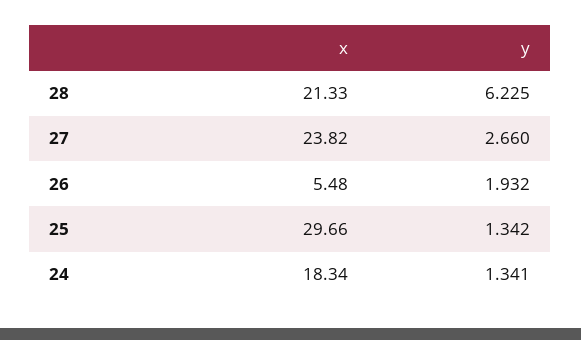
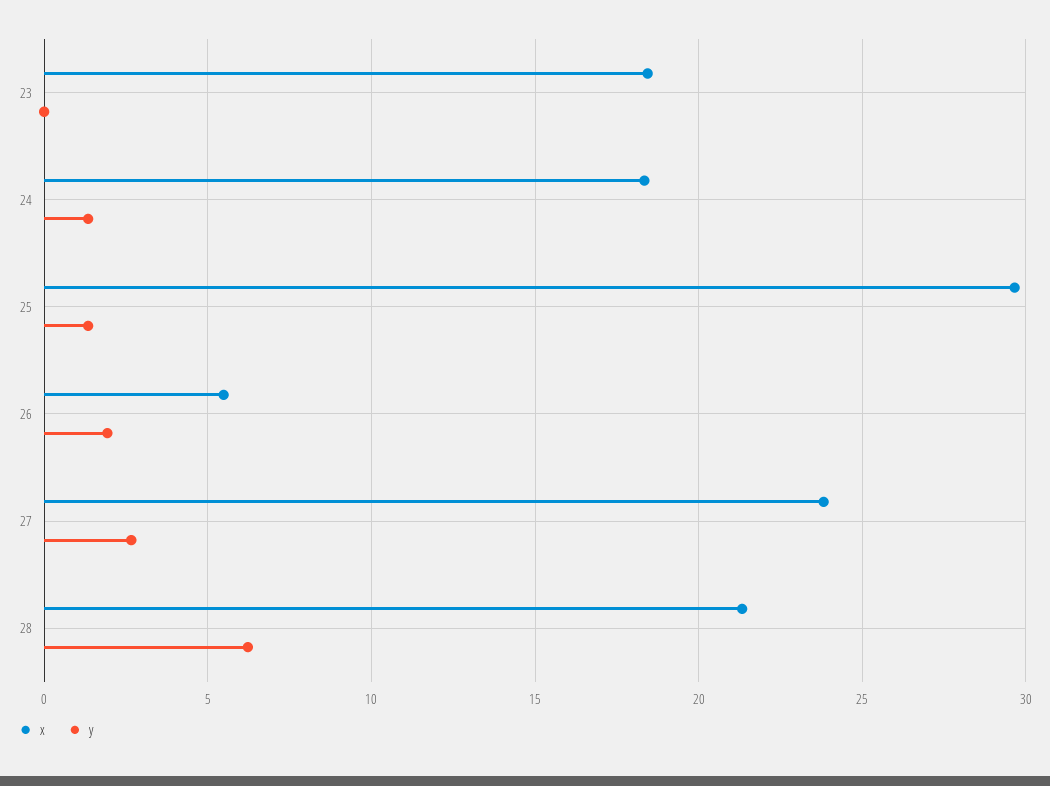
  {
    "x": {
      "28": 21.33,
      "27": 23.82,
      "26": 5.48,
      "25": 29.66,
-     "24": 18.34
+     "24": 18.34,
+     "23": 18.5
    },
    "y": {
      "28": 6.225,
      "27": 2.66,
      "26": 1.932,
      "25": 1.342,
-     "24": 1.341
+     "24": 1.341,
+     "23": 0
    }
  }

